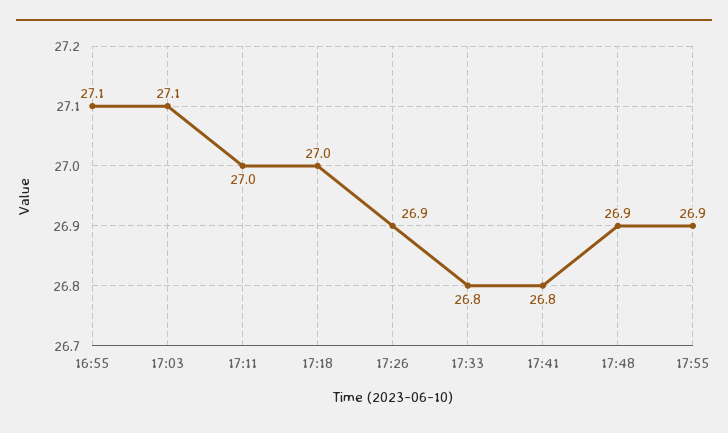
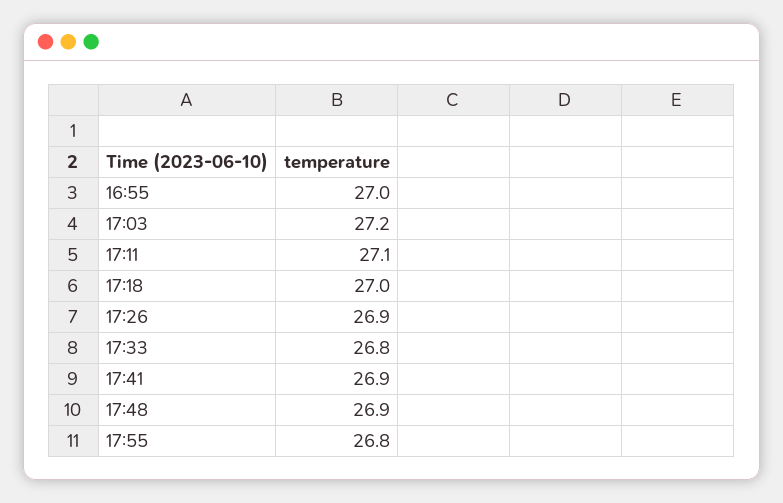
  {
-   "16:55": 27.1,
+   "16:55": 27,
-   "17:03": 27.1,
+   "17:03": 27.2,
-   "17:11": 27,
+   "17:11": 27.1,
    "17:18": 27,
    "17:26": 26.9,
    "17:33": 26.8,
-   "17:41": 26.8,
+   "17:41": 26.9,
    "17:48": 26.9,
-   "17:55": 26.9
+   "17:55": 26.8
  }

